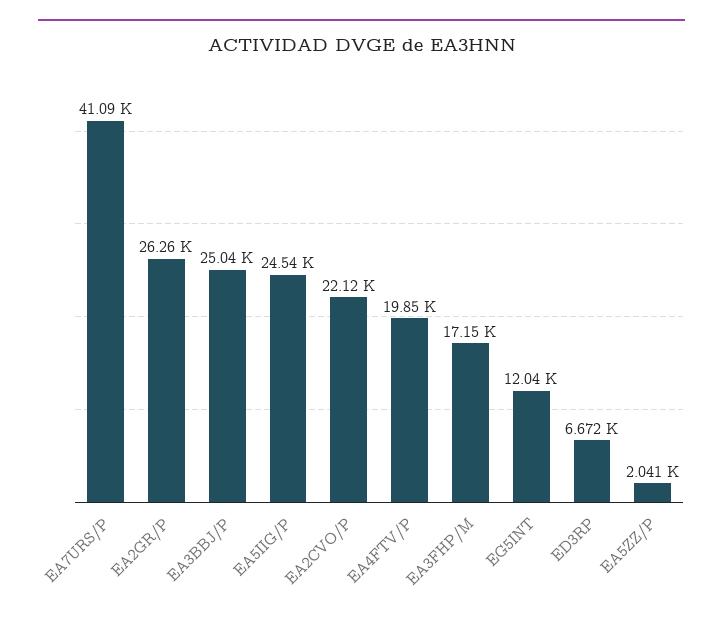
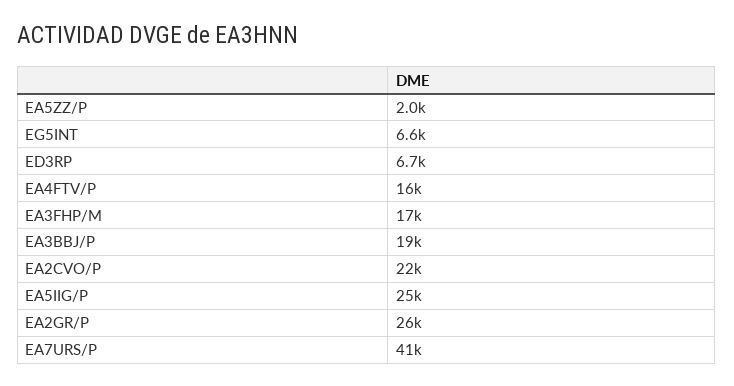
  {
    "EA7URS/P": 41090,
    "EA2GR/P": 26260,
-   "EA3BBJ/P": 25040,
+   "EA3BBJ/P": 19000,
    "EA5IIG/P": 24540,
    "EA2CVO/P": 22120,
-   "EA4FTV/P": 19850,
+   "EA4FTV/P": 16000,
    "EA3FHP/M": 17150,
-   "EG5INT": 12040,
+   "EG5INT": 6600,
    "ED3RP": 6672,
    "EA5ZZ/P": 2041
  }

